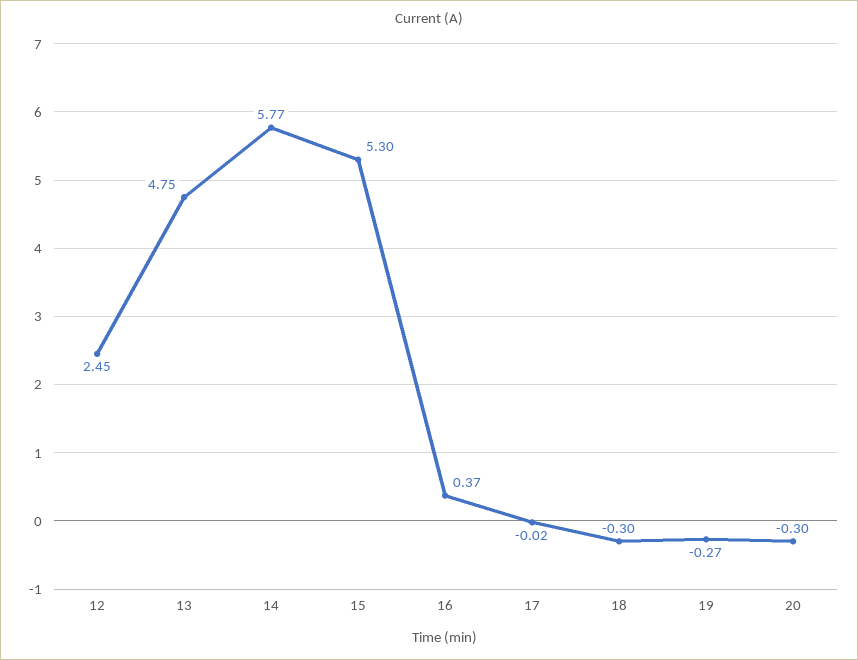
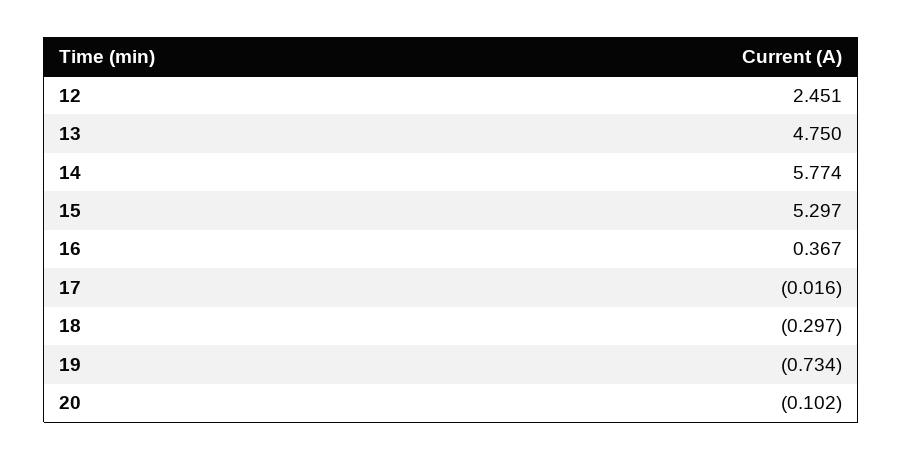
  {
    "12": 2.451,
    "13": 4.75,
    "14": 5.774,
    "15": 5.297,
    "16": 0.367,
    "17": -0.016,
    "18": -0.297,
-   "19": -0.27,
+   "19": -0.734,
-   "20": -0.3
+   "20": -0.102
  }

